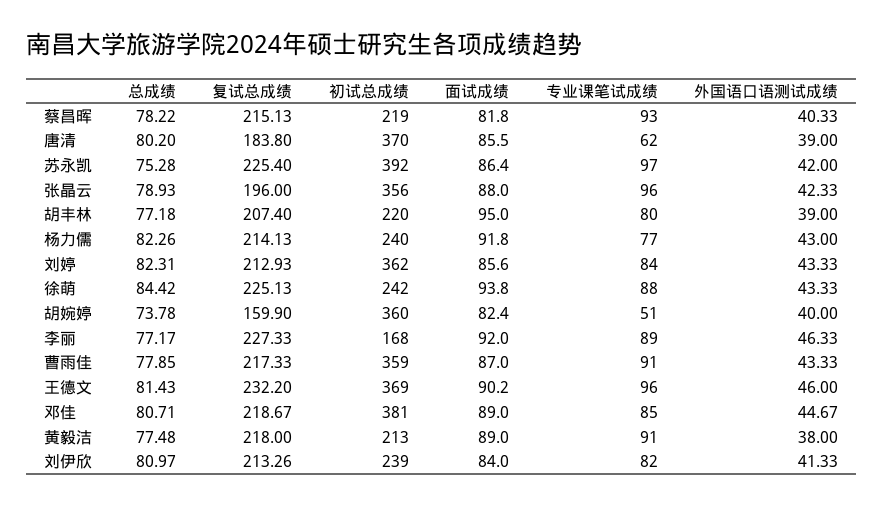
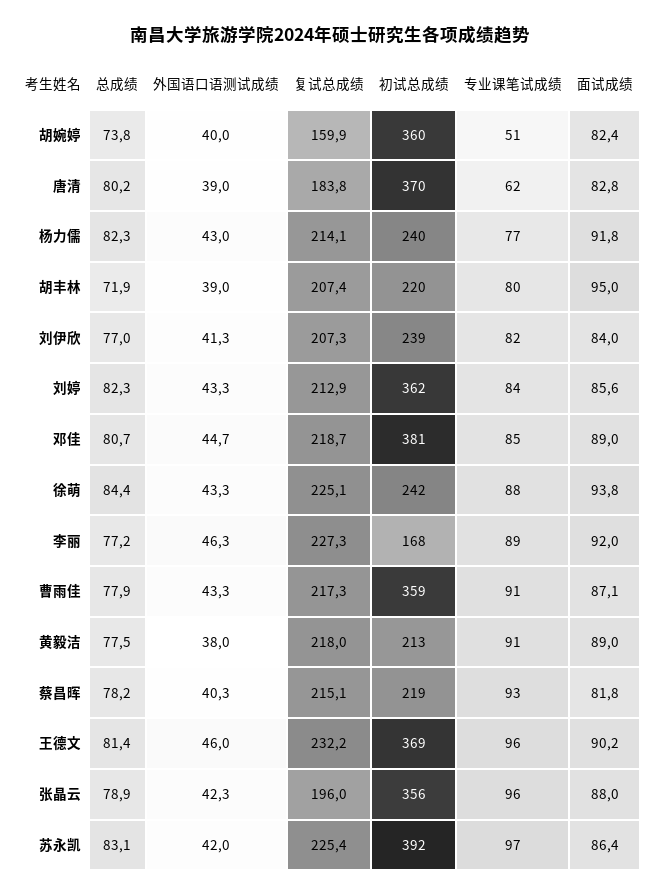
  {
    "总成绩": {
      "蔡昌晖": 78.22,
      "唐清": 80.2,
-     "苏永凯": 75.28,
+     "苏永凯": 83.1,
      "张晶云": 78.93,
-     "胡丰林": 77.18,
+     "胡丰林": 71.9,
      "杨力儒": 82.26,
      "刘婷": 82.31,
      "徐萌": 84.42,
      "胡婉婷": 73.78,
      "李丽": 77.17,
      "曹雨佳": 77.85,
      "王德文": 81.43,
      "邓佳": 80.71,
      "黄毅洁": 77.48,
-     "刘伊欣": 80.97
+     "刘伊欣": 77
    },
    "复试总成绩": {
      "蔡昌晖": 215.13,
      "唐清": 183.8,
      "苏永凯": 225.4,
      "张晶云": 196,
      "胡丰林": 207.4,
      "杨力儒": 214.13,
      "刘婷": 212.93,
      "徐萌": 225.13,
      "胡婉婷": 159.9,
      "李丽": 227.33,
      "曹雨佳": 217.33,
      "王德文": 232.2,
      "邓佳": 218.67,
      "黄毅洁": 218,
-     "刘伊欣": 213.26
+     "刘伊欣": 207.3
    },
    "初试总成绩": {
      "蔡昌晖": 219,
      "唐清": 370,
      "苏永凯": 392,
      "张晶云": 356,
      "胡丰林": 220,
      "杨力儒": 240,
      "刘婷": 362,
      "徐萌": 242,
      "胡婉婷": 360,
      "李丽": 168,
      "曹雨佳": 359,
      "王德文": 369,
      "邓佳": 381,
      "黄毅洁": 213,
      "刘伊欣": 239
    },
    "面试成绩": {
      "蔡昌晖": 81.8,
-     "唐清": 85.5,
+     "唐清": 82.8,
      "苏永凯": 86.4,
      "张晶云": 88,
      "胡丰林": 95,
      "杨力儒": 91.8,
      "刘婷": 85.6,
      "徐萌": 93.8,
      "胡婉婷": 82.4,
      "李丽": 92,
-     "曹雨佳": 87,
+     "曹雨佳": 87.1,
      "王德文": 90.2,
      "邓佳": 89,
      "黄毅洁": 89,
      "刘伊欣": 84
    },
    "专业课笔试成绩": {
      "蔡昌晖": 93,
      "唐清": 62,
      "苏永凯": 97,
      "张晶云": 96,
      "胡丰林": 80,
      "杨力儒": 77,
      "刘婷": 84,
      "徐萌": 88,
      "胡婉婷": 51,
      "李丽": 89,
      "曹雨佳": 91,
      "王德文": 96,
      "邓佳": 85,
      "黄毅洁": 91,
      "刘伊欣": 82
    },
    "外国语口语测试成绩": {
      "蔡昌晖": 40.33,
      "唐清": 39,
      "苏永凯": 42,
      "张晶云": 42.33,
      "胡丰林": 39,
      "杨力儒": 43,
      "刘婷": 43.33,
      "徐萌": 43.33,
      "胡婉婷": 40,
      "李丽": 46.33,
      "曹雨佳": 43.33,
      "王德文": 46,
      "邓佳": 44.67,
      "黄毅洁": 38,
      "刘伊欣": 41.33
    }
  }

